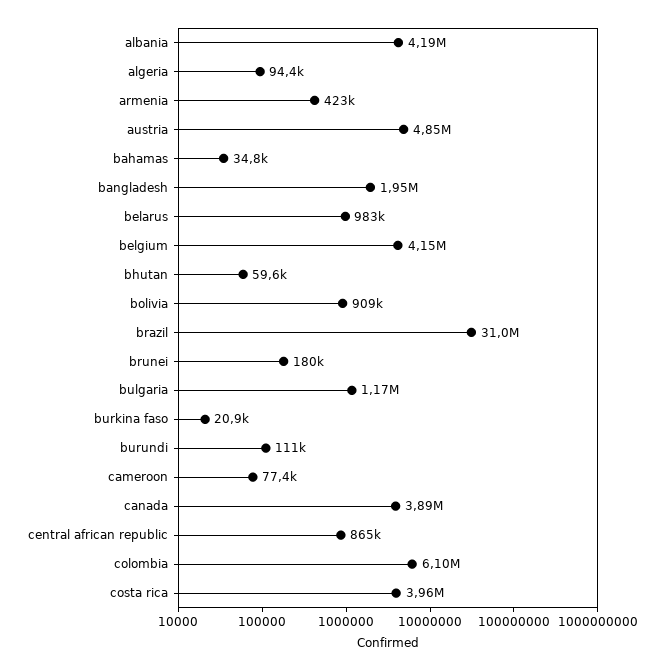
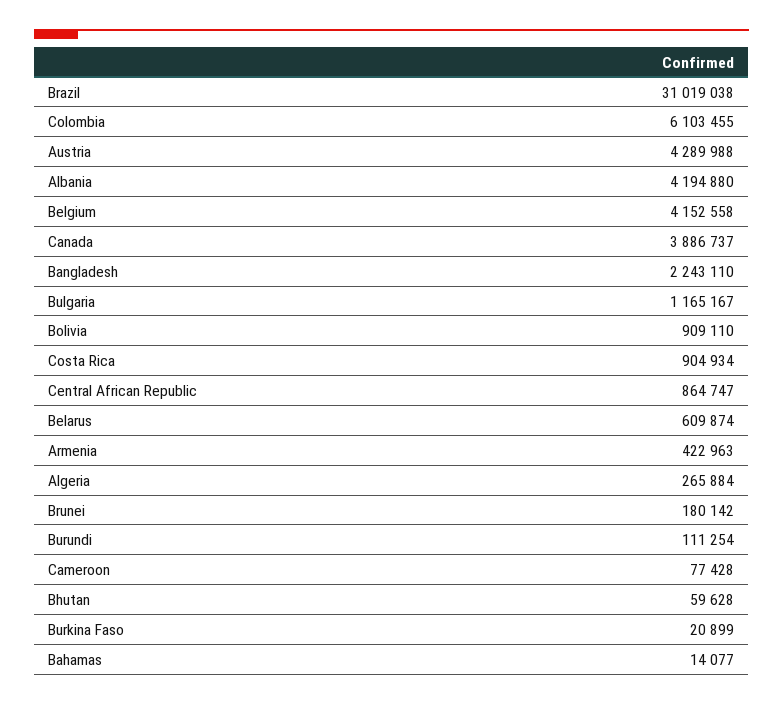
  {
    "albania": 4194880,
-   "algeria": 94400,
+   "algeria": 265884,
    "armenia": 422963,
-   "austria": 4850000,
+   "austria": 4289988,
-   "bahamas": 34800,
+   "bahamas": 14077,
-   "bangladesh": 1950000,
+   "bangladesh": 2243110,
-   "belarus": 983000,
+   "belarus": 609874,
    "belgium": 4152558,
    "bhutan": 59628,
    "bolivia": 909110,
    "brazil": 31019038,
    "brunei": 180142,
    "bulgaria": 1165167,
    "burkina faso": 20899,
    "burundi": 111254,
    "cameroon": 77428,
    "canada": 3886737,
    "central african republic": 864747,
    "colombia": 6103455,
-   "costa rica": 3960000
+   "costa rica": 904934
  }

